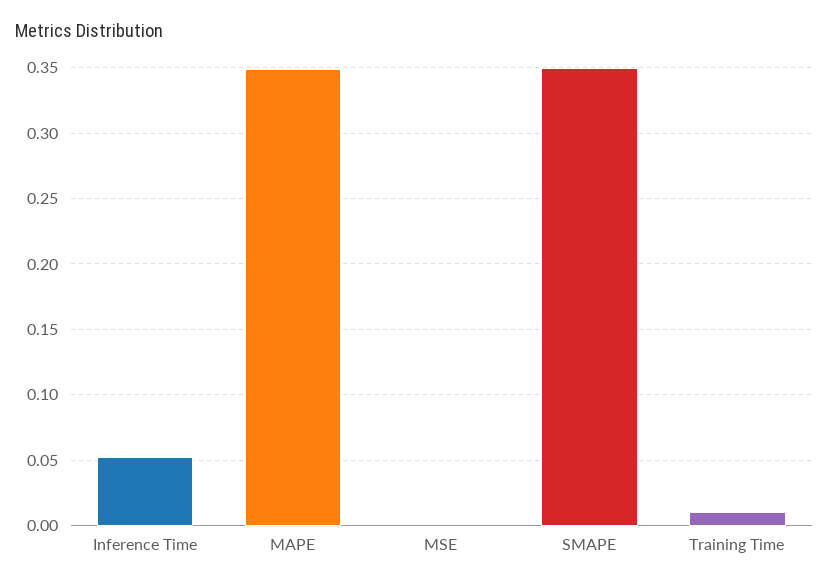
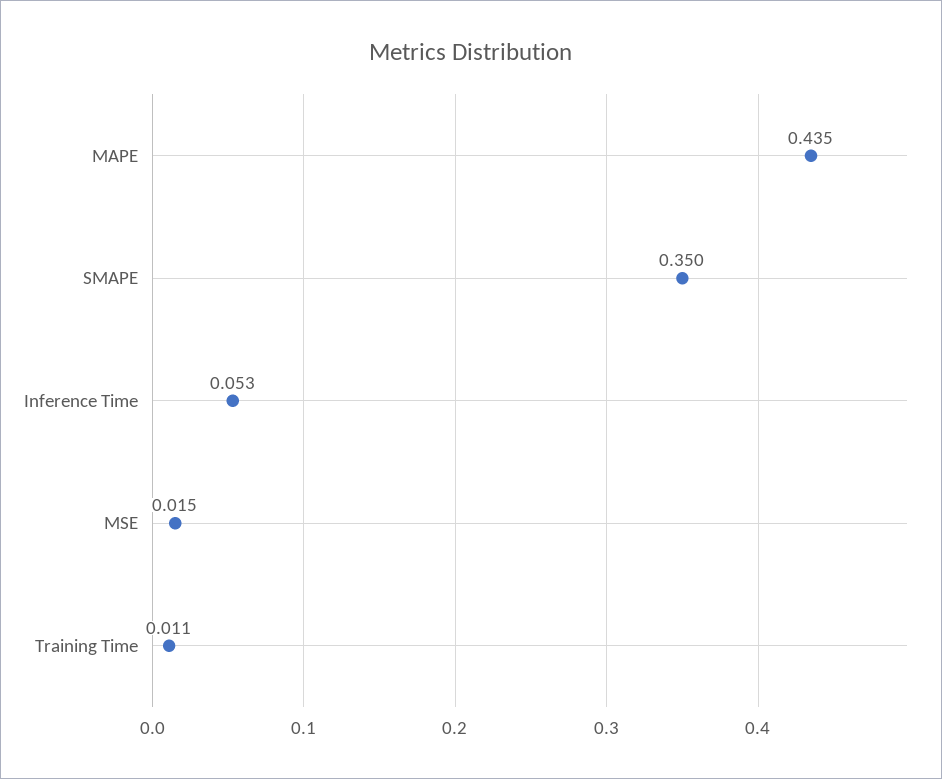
  {
    "Inference Time": 0.053,
-   "MAPE": 0.35,
+   "MAPE": 0.435,
-   "MSE": 0,
+   "MSE": 0.015,
    "SMAPE": 0.35,
    "Training Time": 0.011
  }

